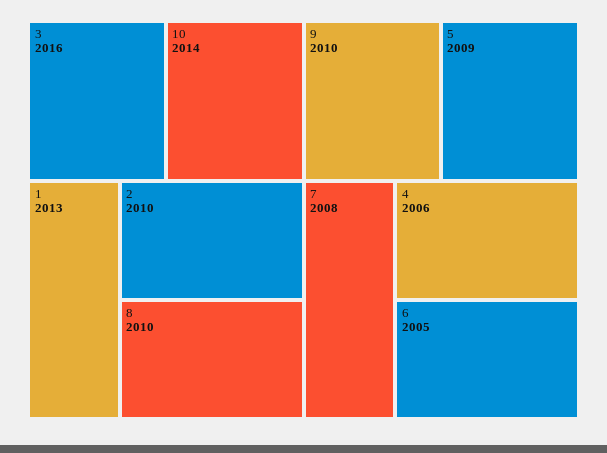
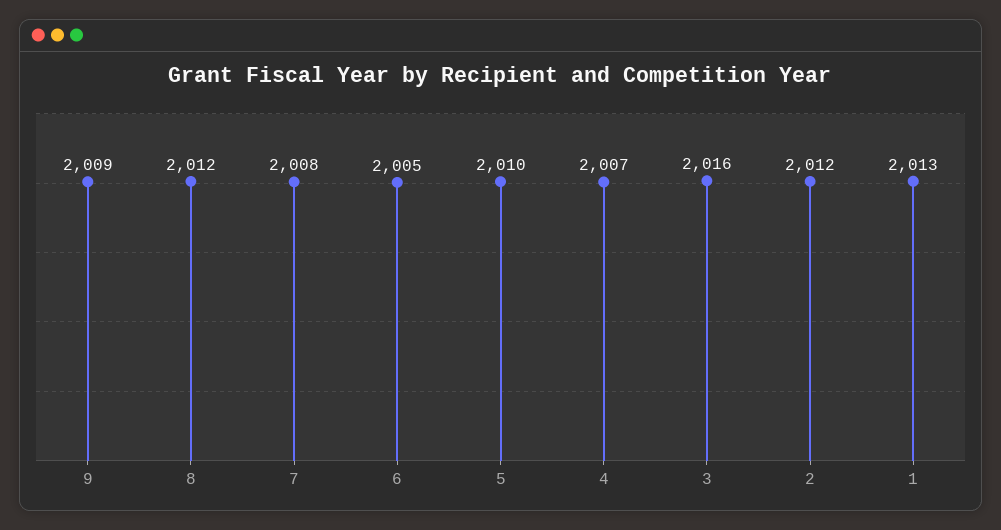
  {
    "3": 2016,
-   "10": 2014,
    "1": 2013,
-   "2": 2010,
+   "2": 2012,
-   "8": 2010,
+   "8": 2012,
-   "9": 2010,
+   "9": 2009,
-   "5": 2009,
+   "5": 2010,
    "7": 2008,
-   "4": 2006,
+   "4": 2007,
    "6": 2005
  }

